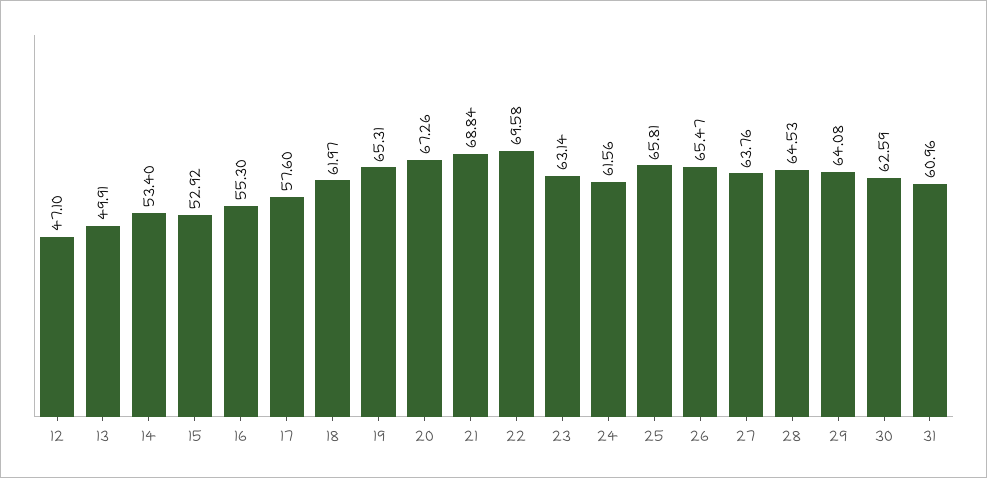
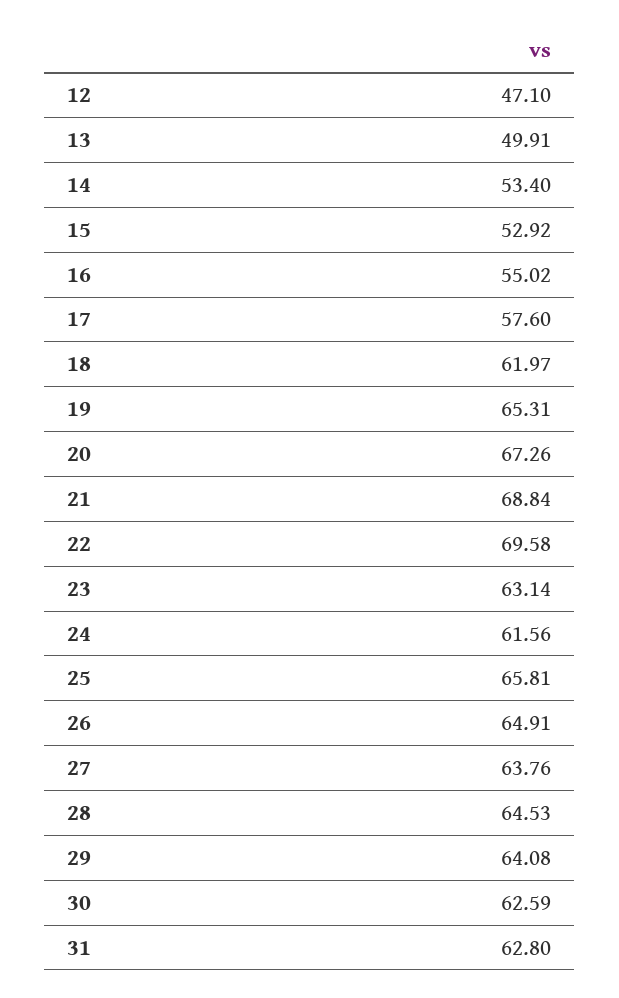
  {
    "12": 47.1,
    "13": 49.91,
    "14": 53.4,
    "15": 52.92,
-   "16": 55.3,
+   "16": 55.02,
    "17": 57.6,
    "18": 61.97,
    "19": 65.31,
    "20": 67.26,
    "21": 68.84,
    "22": 69.58,
    "23": 63.14,
    "24": 61.56,
    "25": 65.81,
-   "26": 65.47,
+   "26": 64.91,
    "27": 63.76,
    "28": 64.53,
    "29": 64.08,
    "30": 62.59,
-   "31": 60.96
+   "31": 62.8
  }

